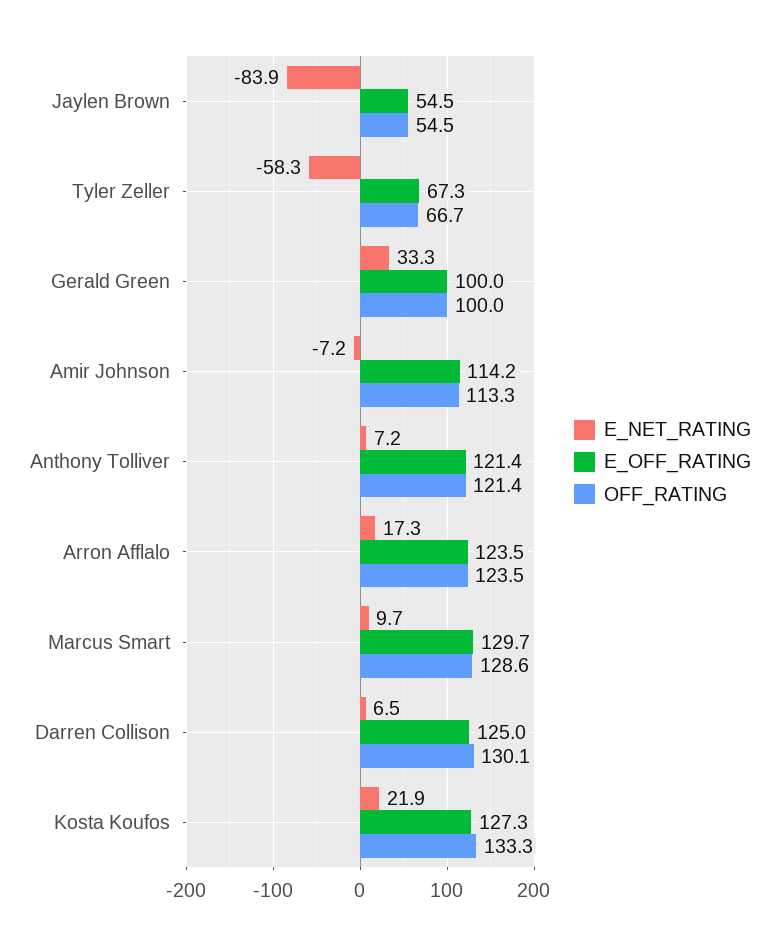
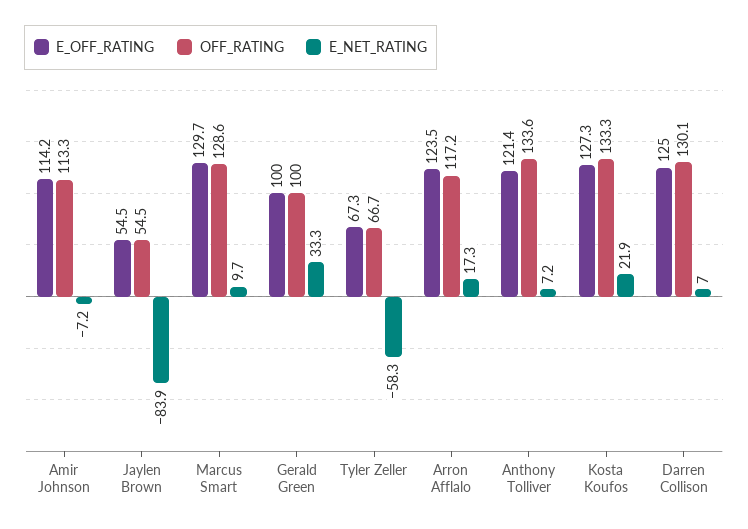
  {
    "E_NET_RATING": {
      "Jaylen Brown": -83.9,
      "Tyler Zeller": -58.3,
      "Gerald Green": 33.3,
      "Amir Johnson": -7.2,
      "Anthony Tolliver": 7.2,
      "Arron Afflalo": 17.3,
      "Marcus Smart": 9.7,
-     "Darren Collison": 6.5,
+     "Darren Collison": 7,
      "Kosta Koufos": 21.9
    },
    "E_OFF_RATING": {
      "Jaylen Brown": 54.5,
      "Tyler Zeller": 67.3,
      "Gerald Green": 100,
      "Amir Johnson": 114.2,
      "Anthony Tolliver": 121.4,
      "Arron Afflalo": 123.5,
      "Marcus Smart": 129.7,
      "Darren Collison": 125,
      "Kosta Koufos": 127.3
    },
    "OFF_RATING": {
      "Jaylen Brown": 54.5,
      "Tyler Zeller": 66.7,
      "Gerald Green": 100,
      "Amir Johnson": 113.3,
-     "Anthony Tolliver": 121.4,
+     "Anthony Tolliver": 133.6,
-     "Arron Afflalo": 123.5,
+     "Arron Afflalo": 117.2,
      "Marcus Smart": 128.6,
      "Darren Collison": 130.1,
      "Kosta Koufos": 133.3
    }
  }

